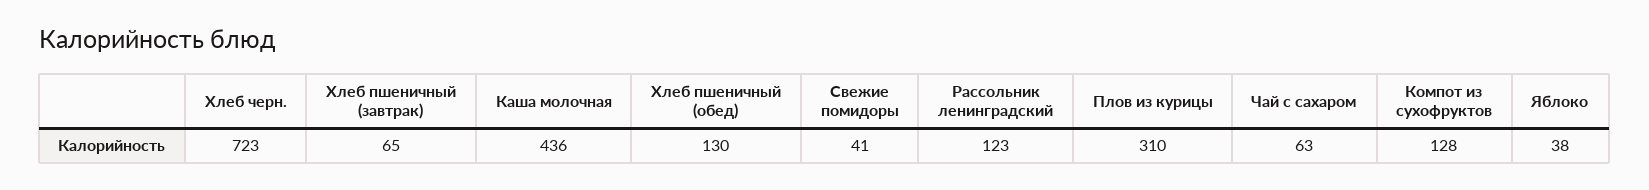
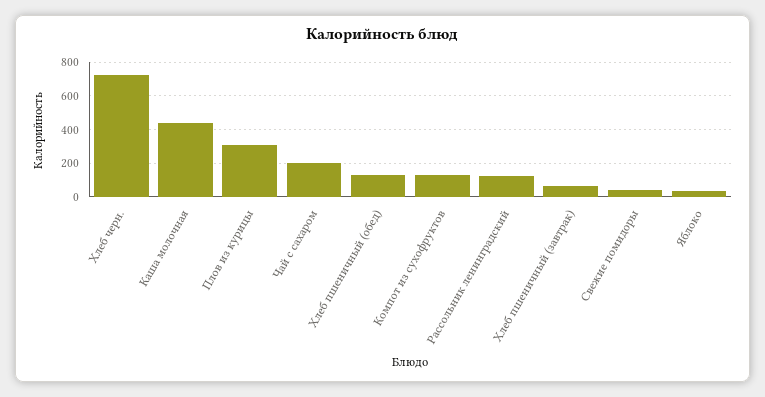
  {
    "Хлеб черн.": 723,
    "Хлеб пшеничный (завтрак)": 65,
    "Каша молочная": 436,
    "Хлеб пшеничный (обед)": 130,
    "Свежие помидоры": 41,
    "Рассольник ленинградский": 123,
    "Плов из курицы": 310,
-   "Чай с сахаром": 63,
+   "Чай с сахаром": 200,
    "Компот из сухофруктов": 128,
    "Яблоко": 38
  }

